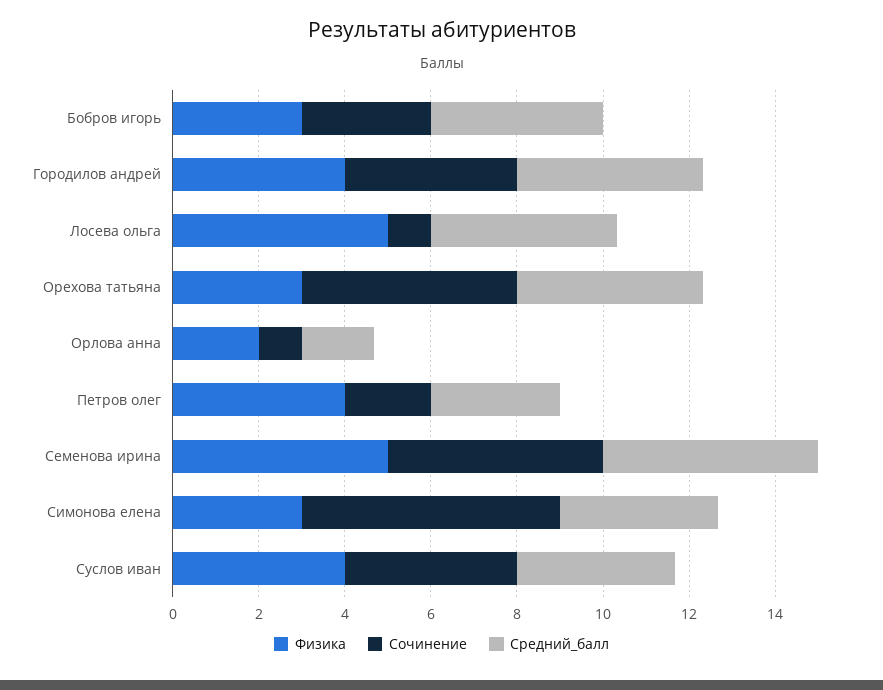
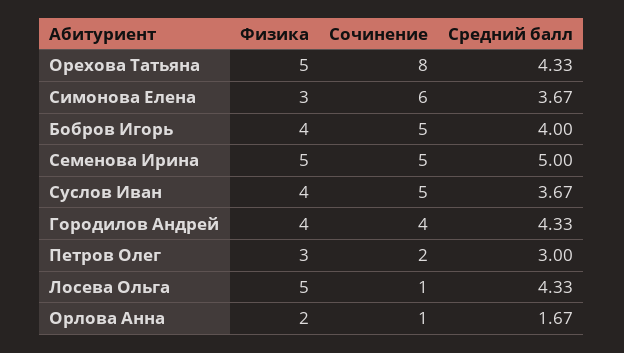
  {
    "Физика": {
-     "Бобров игорь": 3,
+     "Бобров игорь": 4,
      "Городилов андрей": 4,
      "Лосева ольга": 5,
-     "Орехова татьяна": 3,
+     "Орехова татьяна": 5,
      "Орлова анна": 2,
-     "Петров олег": 4,
+     "Петров олег": 3,
      "Семенова ирина": 5,
      "Симонова елена": 3,
      "Суслов иван": 4
    },
    "Сочинение": {
-     "Бобров игорь": 3,
+     "Бобров игорь": 5,
      "Городилов андрей": 4,
      "Лосева ольга": 1,
-     "Орехова татьяна": 5,
+     "Орехова татьяна": 8,
      "Орлова анна": 1,
      "Петров олег": 2,
      "Семенова ирина": 5,
      "Симонова елена": 6,
-     "Суслов иван": 4
+     "Суслов иван": 5
    },
    "Средний_балл": {
      "Бобров игорь": 4,
      "Городилов андрей": 4.33,
      "Лосева ольга": 4.33,
      "Орехова татьяна": 4.33,
      "Орлова анна": 1.67,
      "Петров олег": 3,
      "Семенова ирина": 5,
      "Симонова елена": 3.67,
      "Суслов иван": 3.67
    }
  }

